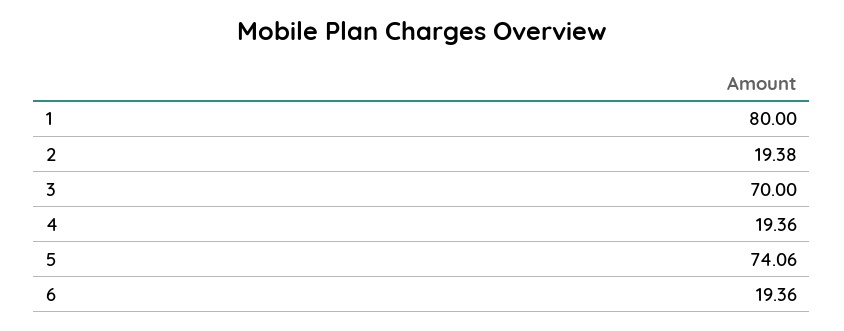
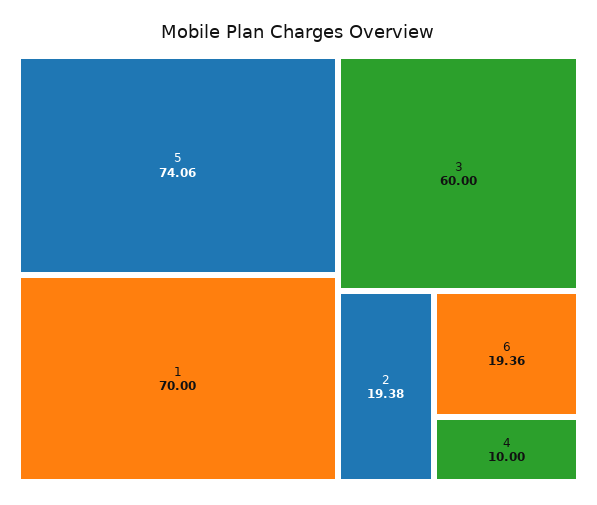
  {
-   "1": 80,
+   "1": 70,
    "2": 19.38,
-   "3": 70,
+   "3": 60,
-   "4": 19.36,
+   "4": 10,
    "5": 74.06,
    "6": 19.36
  }

